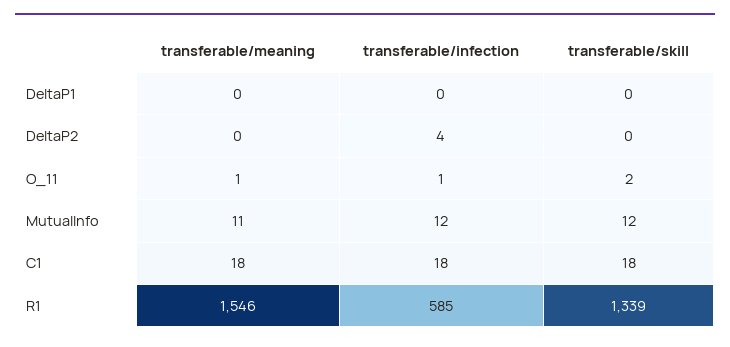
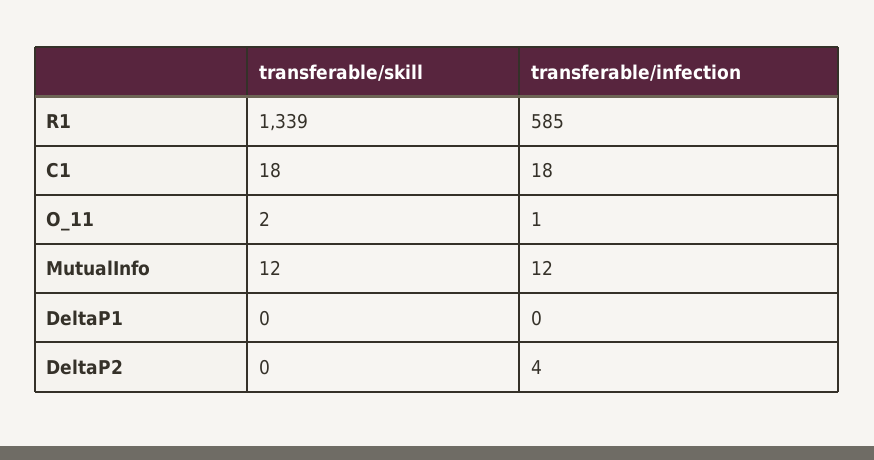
  {
-   "transferable/meaning": {
-     "DeltaP1": 0,
-     "DeltaP2": 0,
-     "O_11": 1,
-     "MutualInfo": 11,
-     "C1": 18,
-     "R1": 1546
-   },
    "transferable/infection": {
      "DeltaP1": 0,
      "DeltaP2": 4,
      "O_11": 1,
      "MutualInfo": 12,
      "C1": 18,
      "R1": 585
    },
    "transferable/skill": {
      "DeltaP1": 0,
      "DeltaP2": 0,
      "O_11": 2,
      "MutualInfo": 12,
      "C1": 18,
      "R1": 1339
    }
  }

